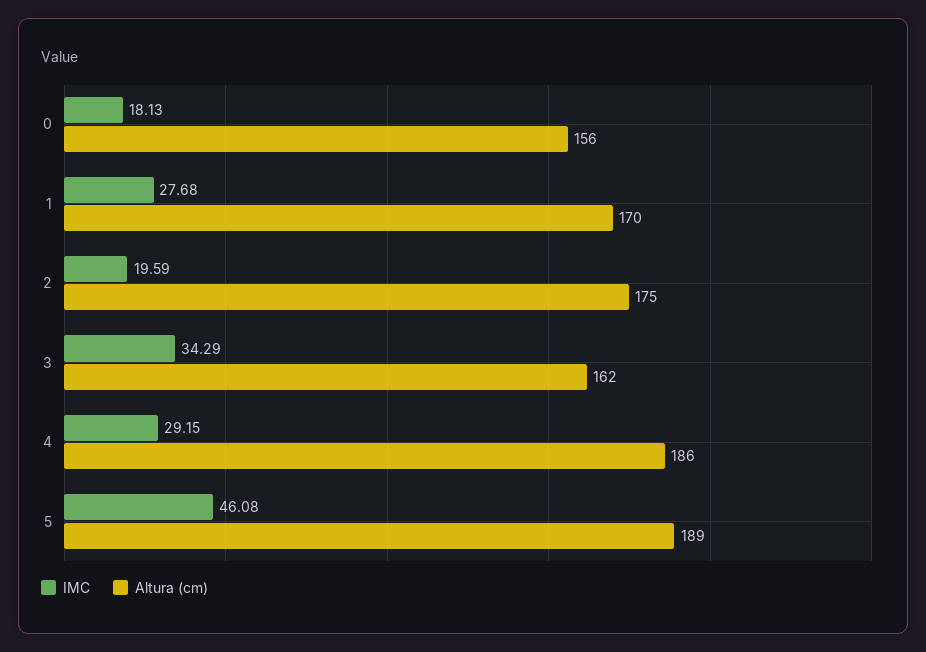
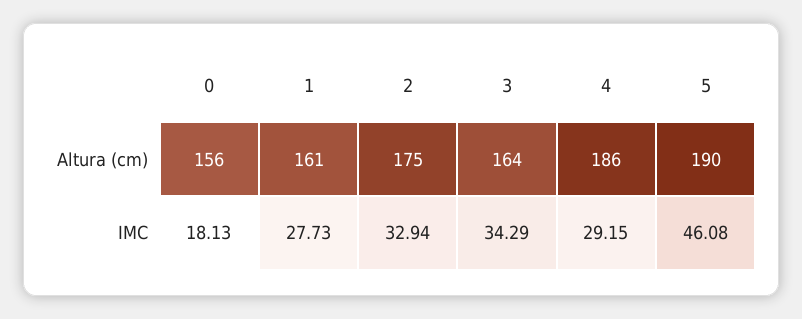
  {
    "IMC": {
      "0": 18.13,
-     "1": 27.68,
+     "1": 27.73,
-     "2": 19.59,
+     "2": 32.94,
      "3": 34.29,
      "4": 29.15,
      "5": 46.08
    },
    "Altura (cm)": {
      "0": 156,
-     "1": 170,
+     "1": 161,
      "2": 175,
-     "3": 162,
+     "3": 164,
      "4": 186,
-     "5": 189
+     "5": 190
    }
  }

